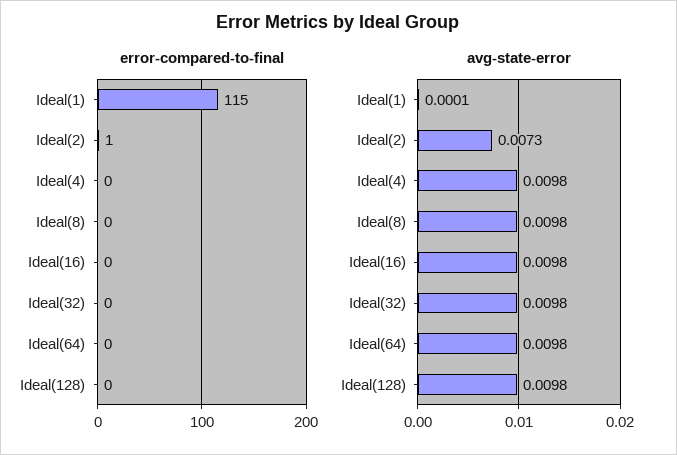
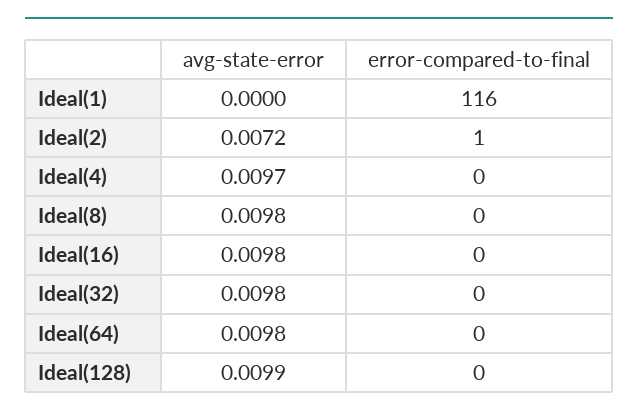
  {
    "error-compared-to-final": {
-     "Ideal(1)": 115,
+     "Ideal(1)": 116,
      "Ideal(2)": 1,
      "Ideal(4)": 0,
      "Ideal(8)": 0,
      "Ideal(16)": 0,
      "Ideal(32)": 0,
      "Ideal(64)": 0,
      "Ideal(128)": 0
    },
    "avg-state-error": {
-     "Ideal(1)": 0.0001,
+     "Ideal(1)": 0,
-     "Ideal(2)": 0.0073,
+     "Ideal(2)": 0.0072,
-     "Ideal(4)": 0.0098,
+     "Ideal(4)": 0.0097,
      "Ideal(8)": 0.0098,
      "Ideal(16)": 0.0098,
      "Ideal(32)": 0.0098,
      "Ideal(64)": 0.0098,
-     "Ideal(128)": 0.0098
+     "Ideal(128)": 0.0099
    }
  }

